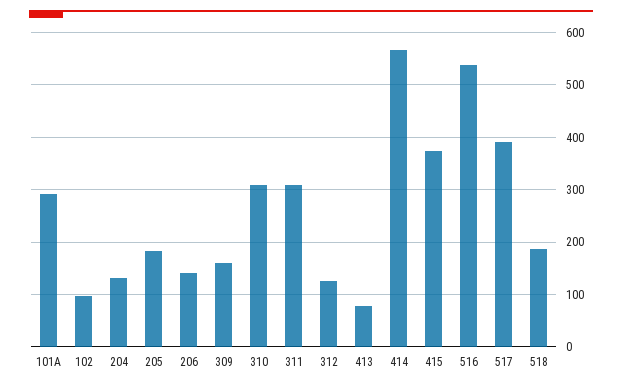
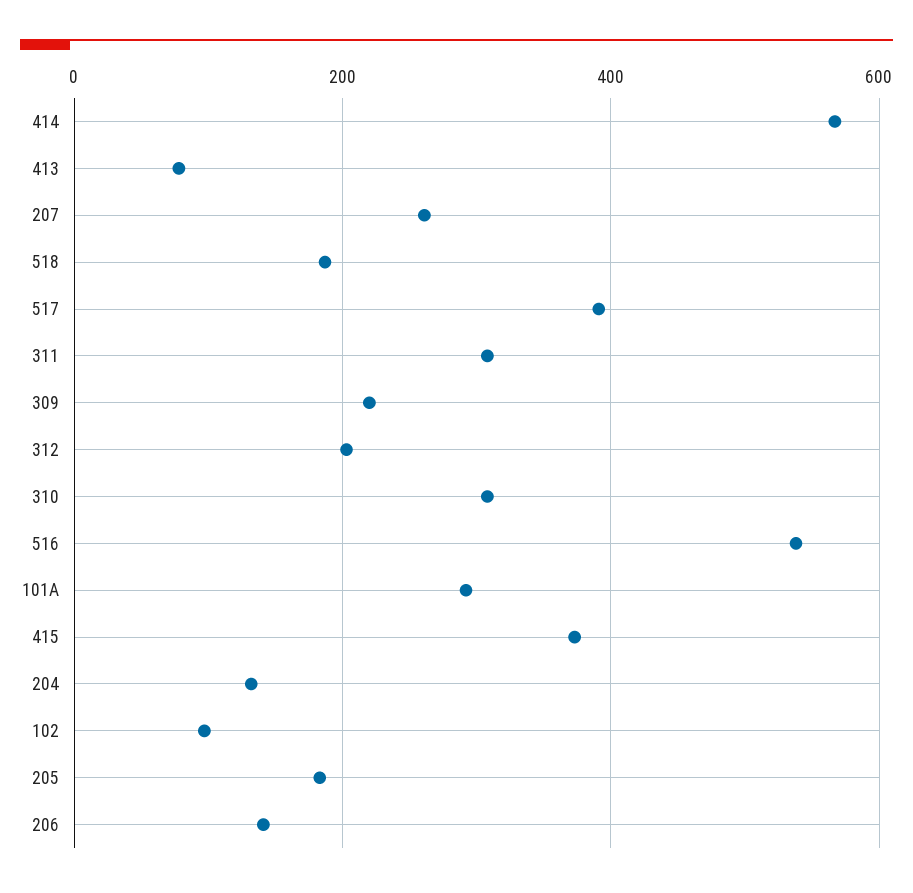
  {
    "101A": 300,
    "102": 100,
    "204": 140,
    "205": 180,
    "206": 140,
-   "309": 160,
+   "309": 220,
    "310": 300,
    "311": 300,
-   "312": 120,
+   "312": 200,
    "413": 80,
    "414": 560,
    "415": 380,
    "516": 540,
    "517": 400,
-   "518": 180
+   "518": 180,
+   "207": 260
  }

